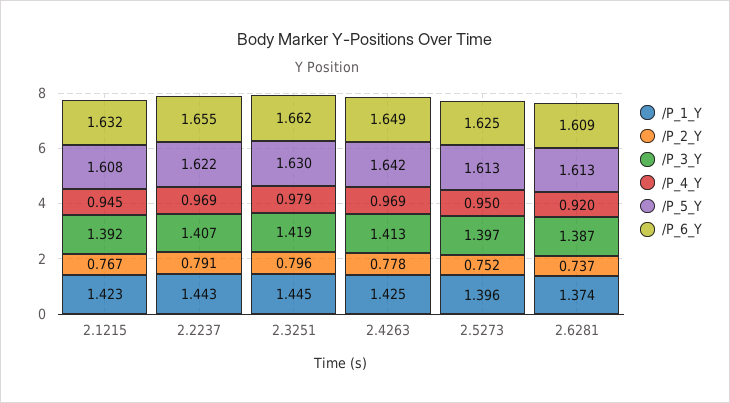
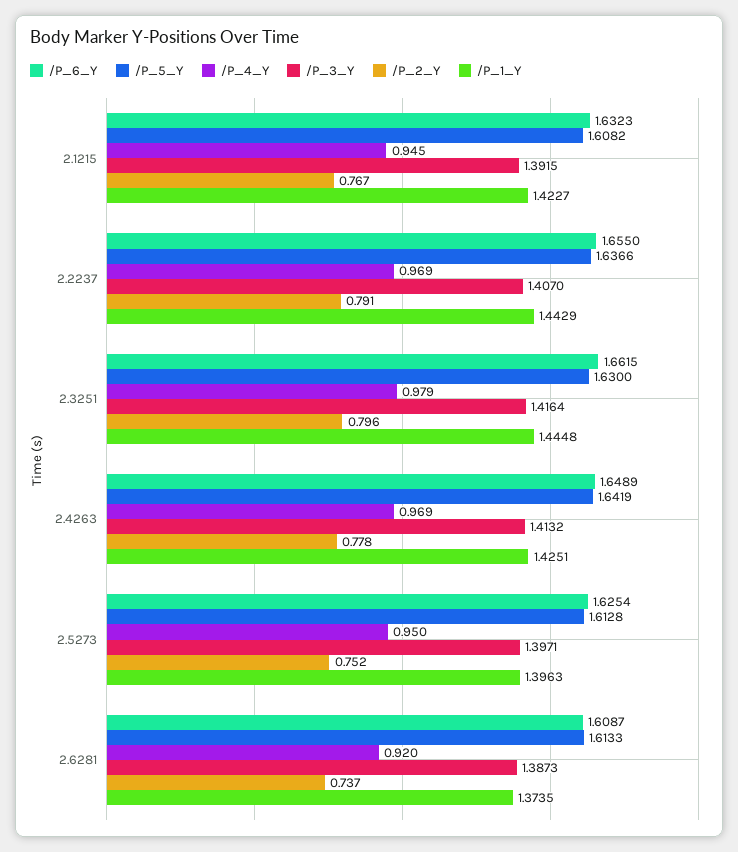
  {
    "/P_1_Y": {
      "2.1215": 1.4227,
      "2.2237": 1.4429,
      "2.3251": 1.4448,
      "2.4263": 1.4251,
      "2.5273": 1.3963,
      "2.6281": 1.3735
    },
    "/P_2_Y": {
      "2.1215": 0.767,
      "2.2237": 0.791,
      "2.3251": 0.796,
      "2.4263": 0.778,
      "2.5273": 0.752,
      "2.6281": 0.737
    },
    "/P_3_Y": {
      "2.1215": 1.3915,
      "2.2237": 1.407,
-     "2.3251": 1.419,
+     "2.3251": 1.4164,
      "2.4263": 1.4132,
      "2.5273": 1.3971,
      "2.6281": 1.3873
    },
    "/P_4_Y": {
      "2.1215": 0.945,
      "2.2237": 0.969,
      "2.3251": 0.979,
      "2.4263": 0.969,
      "2.5273": 0.95,
      "2.6281": 0.92
    },
    "/P_5_Y": {
      "2.1215": 1.6082,
-     "2.2237": 1.622,
+     "2.2237": 1.6366,
      "2.3251": 1.63,
      "2.4263": 1.6419,
      "2.5273": 1.6128,
      "2.6281": 1.6133
    },
    "/P_6_Y": {
      "2.1215": 1.6323,
      "2.2237": 1.655,
      "2.3251": 1.6615,
      "2.4263": 1.6489,
      "2.5273": 1.6254,
      "2.6281": 1.6087
    }
  }

